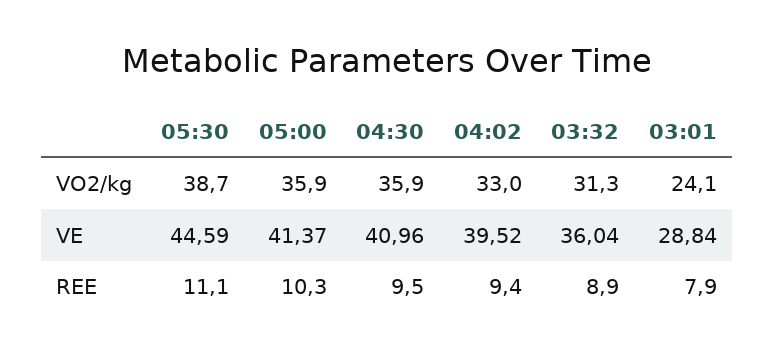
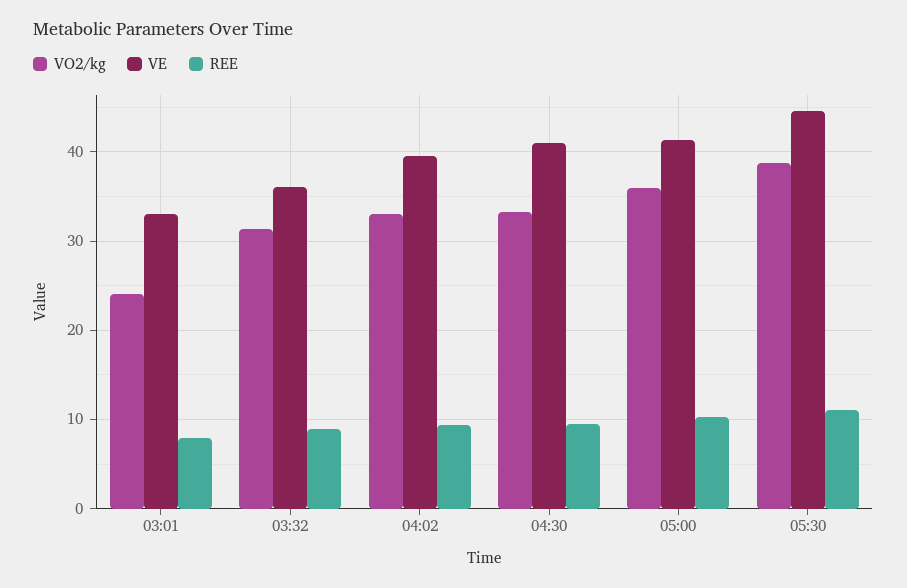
  {
    "VO2/kg": {
      "05:30": 38.7,
      "05:00": 35.9,
-     "04:30": 35.9,
+     "04:30": 33,
      "04:02": 33,
      "03:32": 31.3,
      "03:01": 24.1
    },
    "VE": {
      "05:30": 44.59,
      "05:00": 41.37,
      "04:30": 40.96,
      "04:02": 39.52,
      "03:32": 36.04,
-     "03:01": 28.84
+     "03:01": 33
    },
    "REE": {
      "05:30": 11.1,
      "05:00": 10.3,
      "04:30": 9.5,
      "04:02": 9.4,
      "03:32": 8.9,
      "03:01": 7.9
    }
  }

